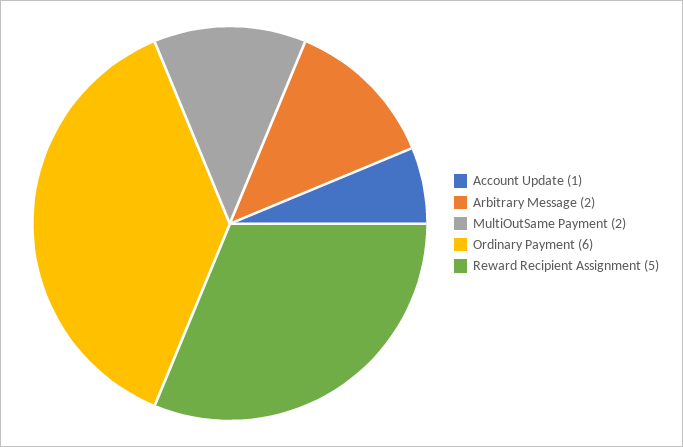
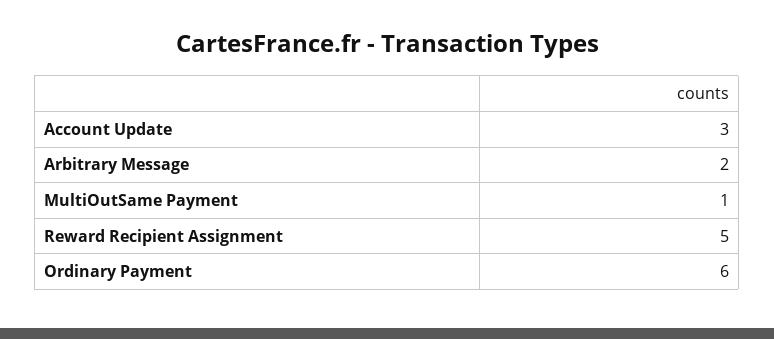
  {
-   "Account Update": 1,
+   "Account Update": 3,
    "Arbitrary Message": 2,
-   "MultiOutSame Payment": 2,
+   "MultiOutSame Payment": 1,
    "Ordinary Payment": 6,
    "Reward Recipient Assignment": 5
  }

